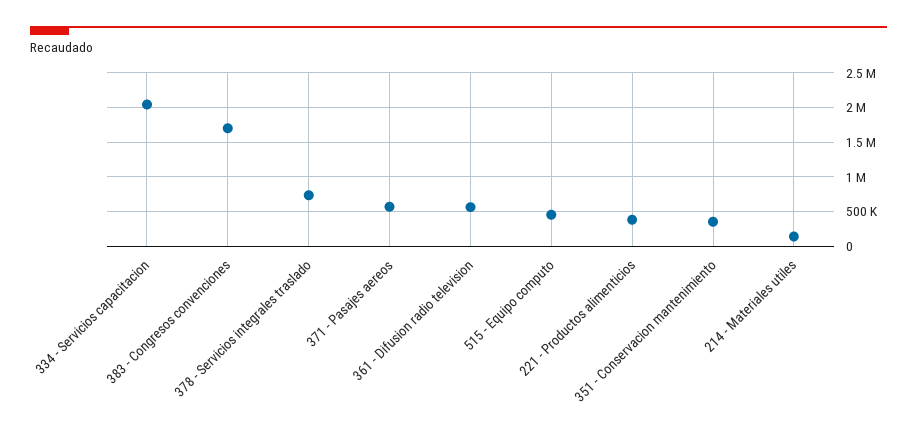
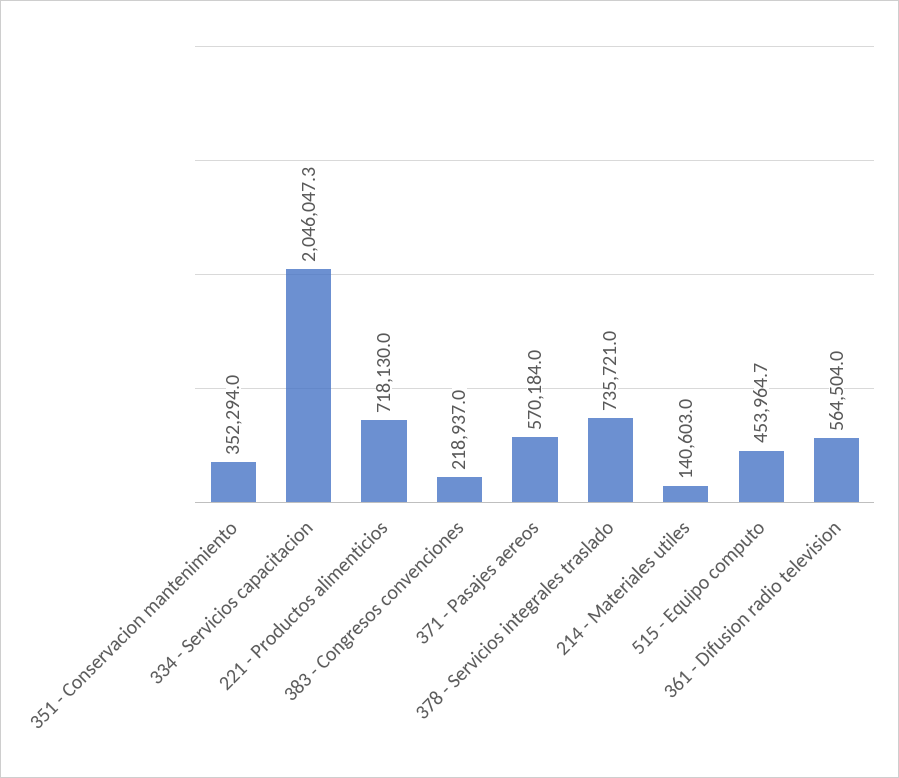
  {
    "334 - Servicios capacitacion": 2046047.3,
-   "383 - Congresos convenciones": 1700000,
+   "383 - Congresos convenciones": 218937,
    "378 - Servicios integrales traslado": 735721,
    "371 - Pasajes aereos": 570184,
    "361 - Difusion radio television": 564504,
    "515 - Equipo computo": 453964.7,
-   "221 - Productos alimenticios": 400000,
+   "221 - Productos alimenticios": 718130,
    "351 - Conservacion mantenimiento": 352294,
    "214 - Materiales utiles": 140603
  }

